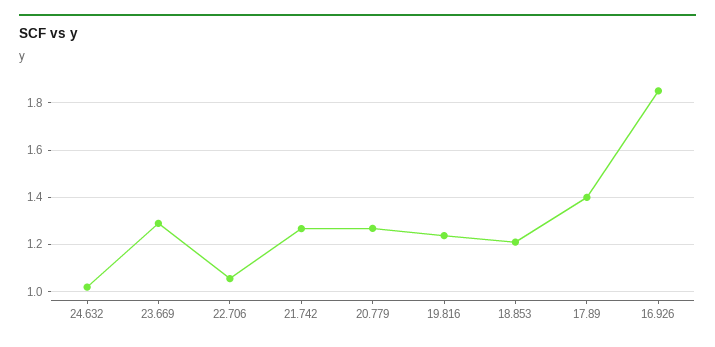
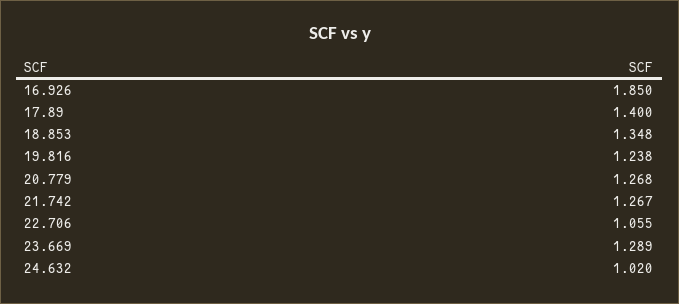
  {
    "24.632": 1.02,
    "23.669": 1.289,
    "22.706": 1.055,
    "21.742": 1.267,
    "20.779": 1.268,
    "19.816": 1.238,
-   "18.853": 1.2,
+   "18.853": 1.348,
    "17.89": 1.4,
    "16.926": 1.85
  }

